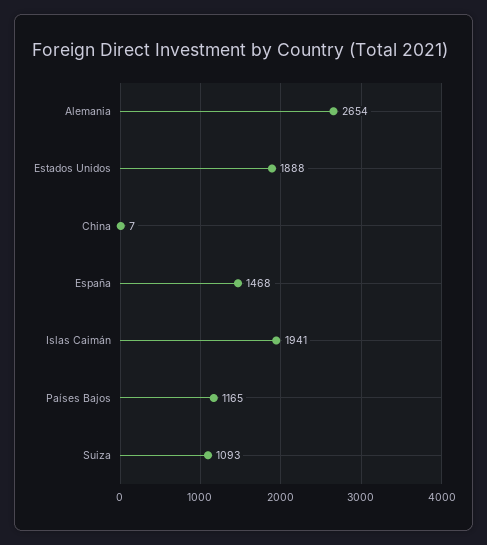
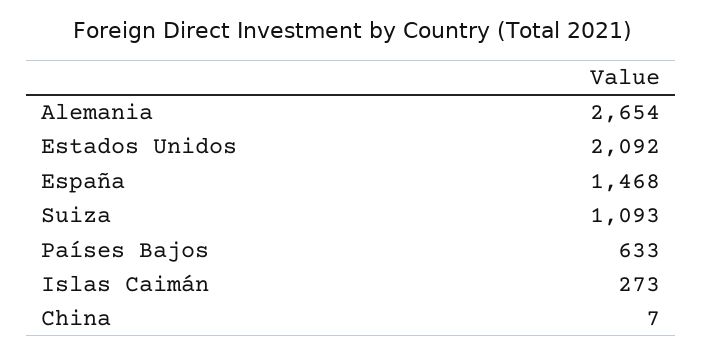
  {
    "Alemania": 2654,
-   "Estados Unidos": 1888,
+   "Estados Unidos": 2092,
    "China": 7,
    "España": 1468,
-   "Islas Caimán": 1941,
+   "Islas Caimán": 273,
-   "Países Bajos": 1165,
+   "Países Bajos": 633,
    "Suiza": 1093
  }

